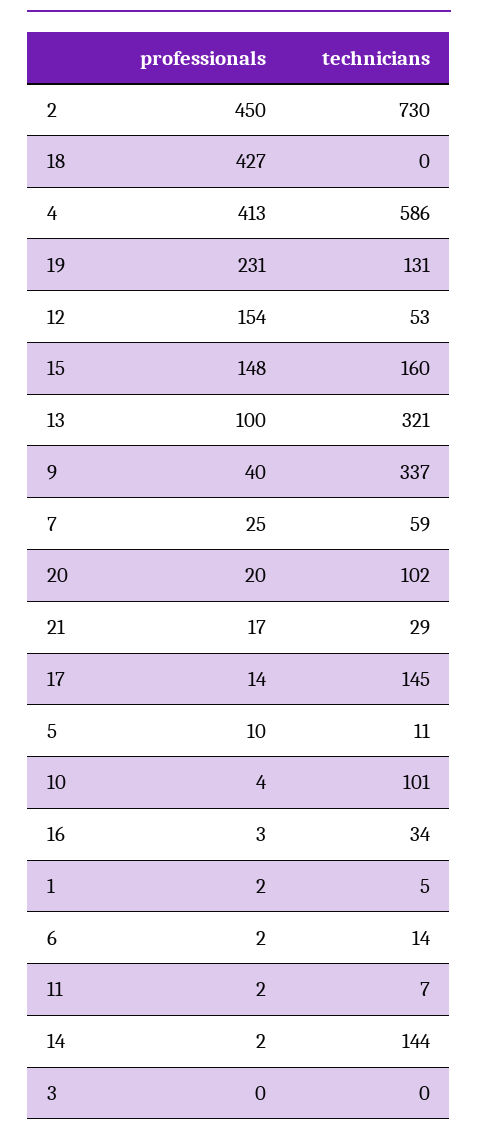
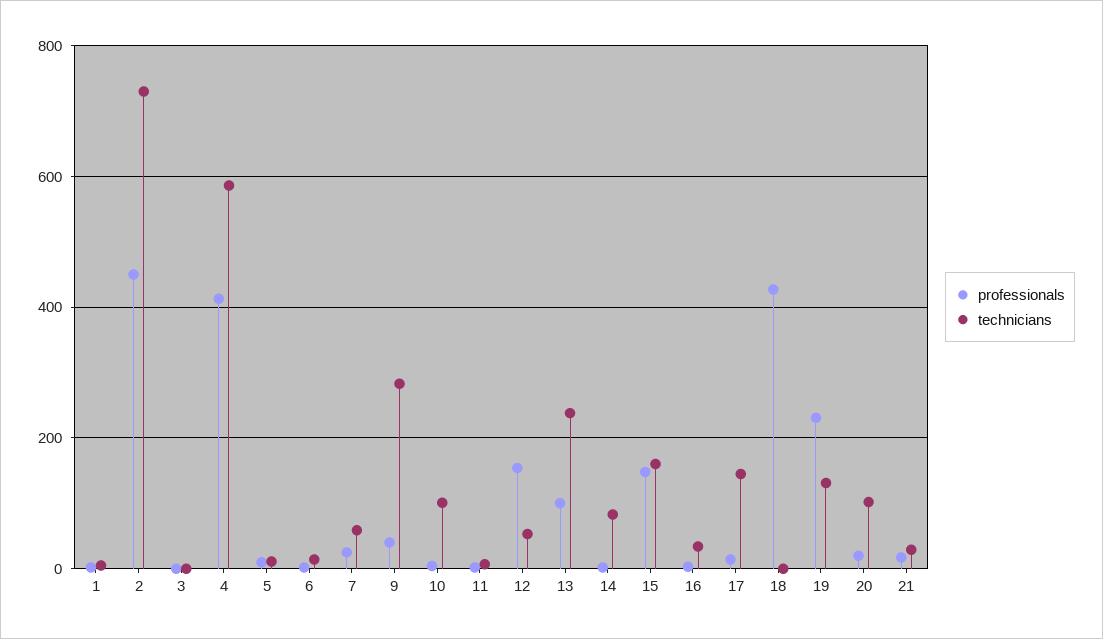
  {
    "professionals": {
      "2": 450,
      "18": 427,
      "4": 413,
      "19": 231,
      "12": 154,
      "15": 148,
      "13": 100,
      "9": 40,
      "7": 25,
      "20": 20,
      "21": 17,
      "17": 14,
      "5": 10,
      "10": 4,
      "16": 3,
      "1": 2,
      "6": 2,
      "11": 2,
      "14": 2,
      "3": 0
    },
    "technicians": {
      "2": 730,
      "18": 0,
      "4": 586,
      "19": 131,
      "12": 53,
      "15": 160,
-     "13": 321,
+     "13": 240,
-     "9": 337,
+     "9": 280,
      "7": 59,
      "20": 102,
      "21": 29,
      "17": 145,
      "5": 11,
      "10": 101,
      "16": 34,
      "1": 5,
      "6": 14,
      "11": 7,
-     "14": 144,
+     "14": 80,
      "3": 0
    }
  }

